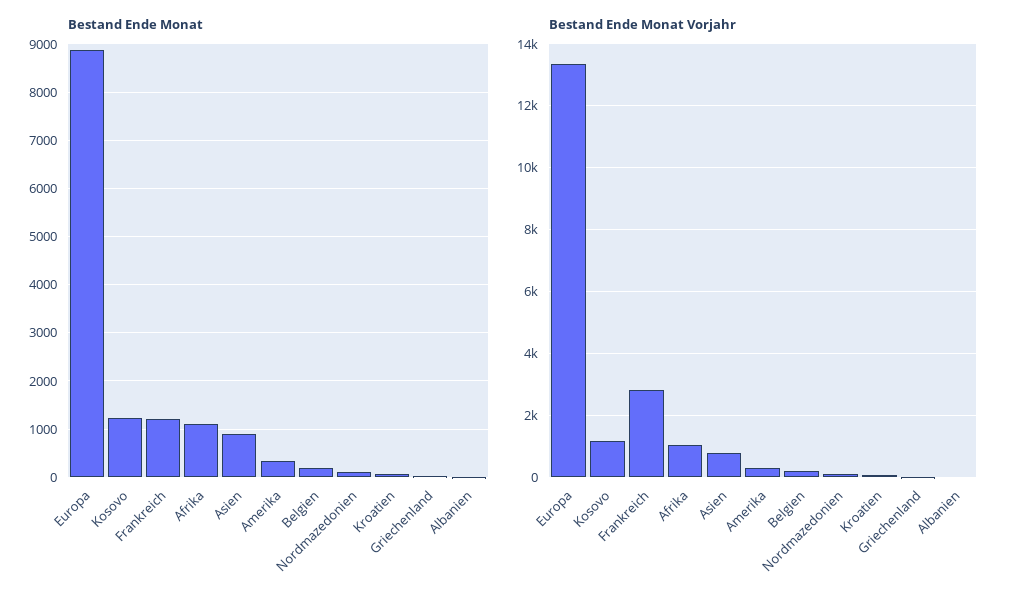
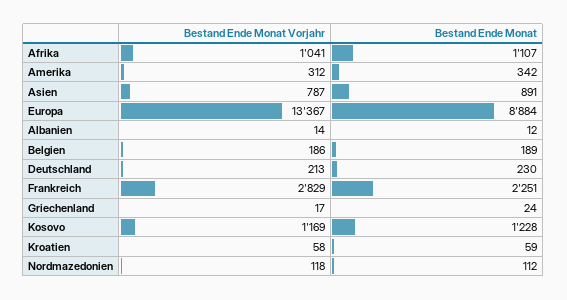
  {
    "Bestand Ende Monat": {
      "Europa": 8884,
      "Kosovo": 1228,
-     "Frankreich": 1200,
+     "Frankreich": 2251,
      "Afrika": 1107,
      "Asien": 891,
      "Amerika": 342,
      "Belgien": 189,
      "Nordmazedonien": 112,
      "Kroatien": 59,
      "Griechenland": 24,
-     "Albanien": 12
+     "Albanien": 12,
+     "Deutschland": 230
    },
    "Bestand Ende Monat Vorjahr": {
      "Europa": 13367,
      "Kosovo": 1169,
      "Frankreich": 2829,
      "Afrika": 1041,
      "Asien": 787,
      "Amerika": 312,
      "Belgien": 186,
      "Nordmazedonien": 118,
      "Kroatien": 58,
      "Griechenland": 17,
-     "Albanien": 14
+     "Albanien": 14,
+     "Deutschland": 213
    }
  }

